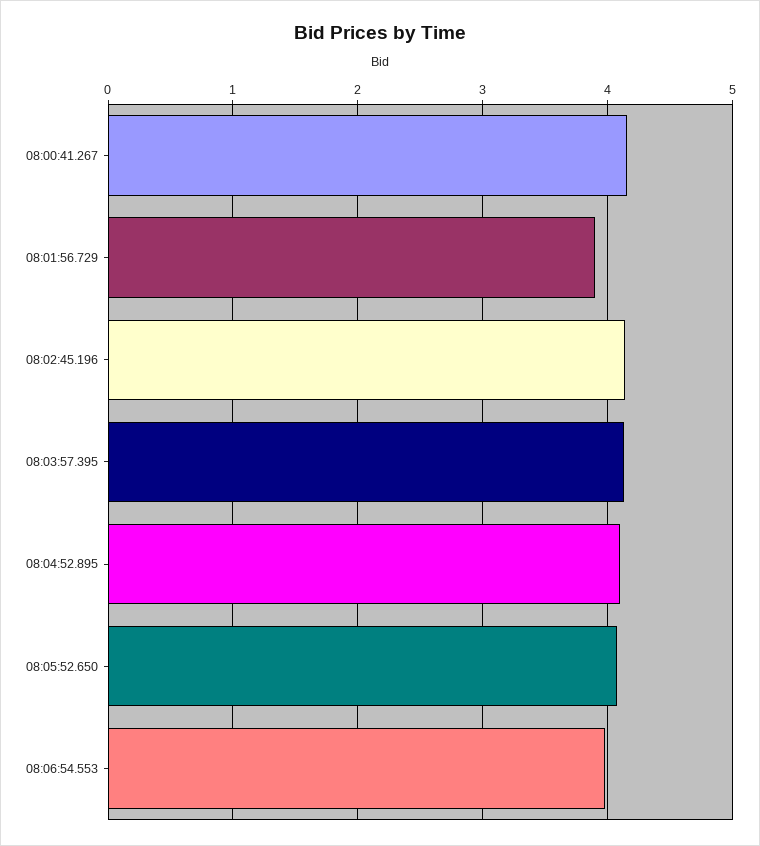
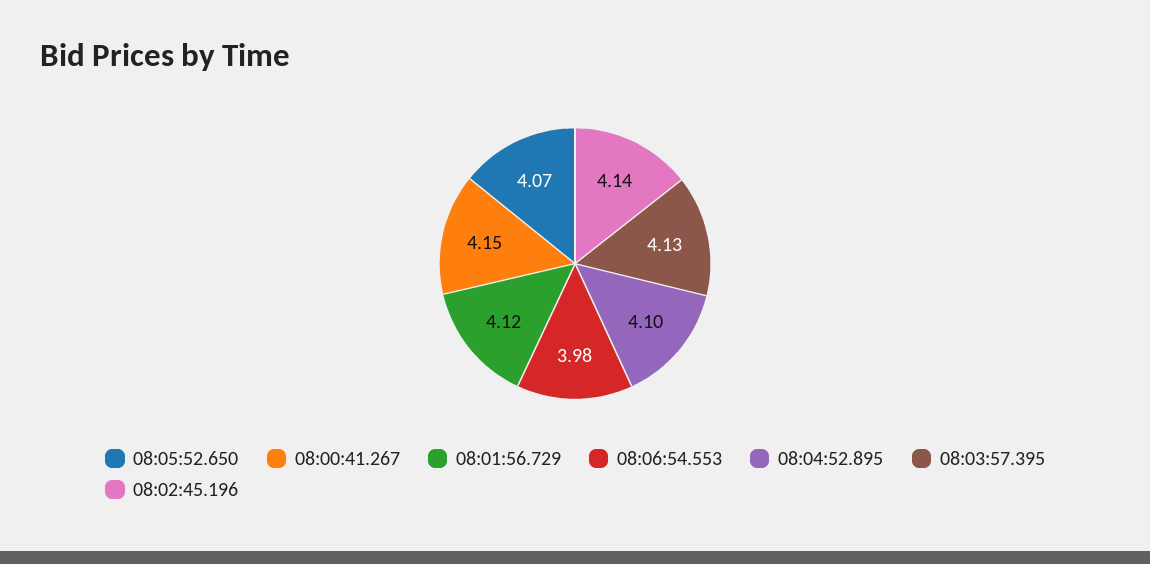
  {
    "08:00:41.267": 4.15,
-   "08:01:56.729": 3.9,
+   "08:01:56.729": 4.12,
    "08:02:45.196": 4.14,
    "08:03:57.395": 4.13,
    "08:04:52.895": 4.1,
    "08:05:52.650": 4.07,
    "08:06:54.553": 3.98
  }

